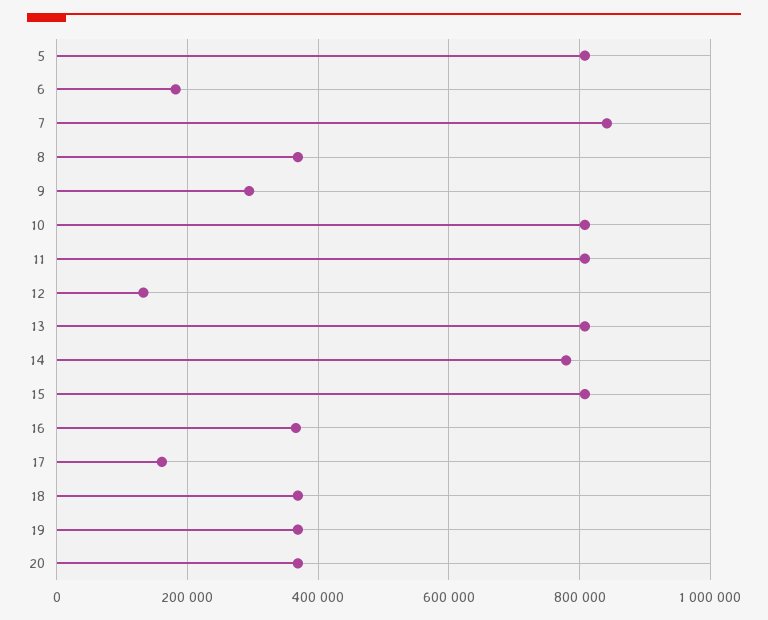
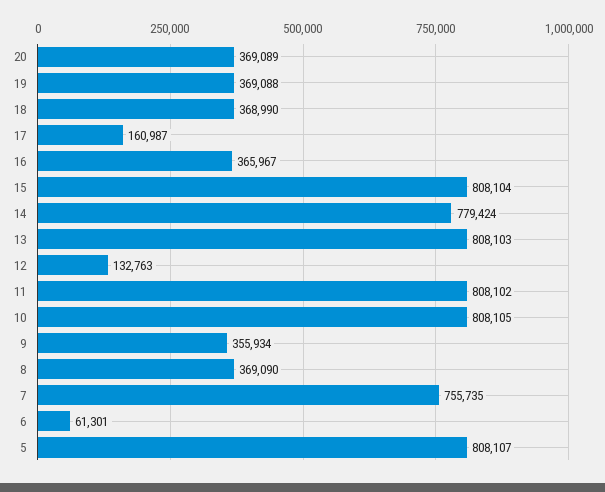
  {
    "5": 808107,
-   "6": 180000,
+   "6": 61301,
-   "7": 840000,
+   "7": 755735,
    "8": 369090,
-   "9": 300000,
+   "9": 355934,
    "10": 808105,
    "11": 808102,
    "12": 132763,
    "13": 808103,
    "14": 779424,
    "15": 808104,
    "16": 365967,
    "17": 160987,
    "18": 368990,
    "19": 369088,
    "20": 369089
  }

